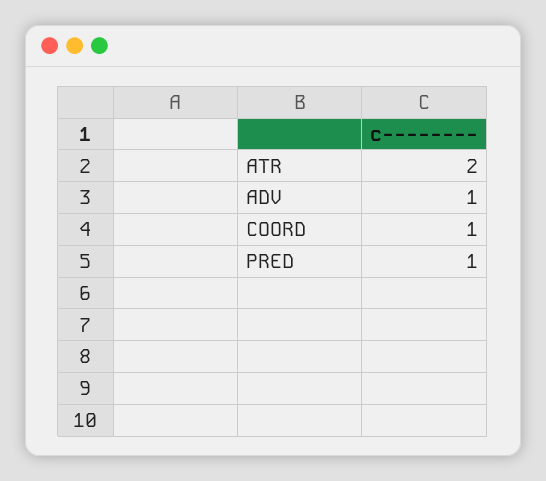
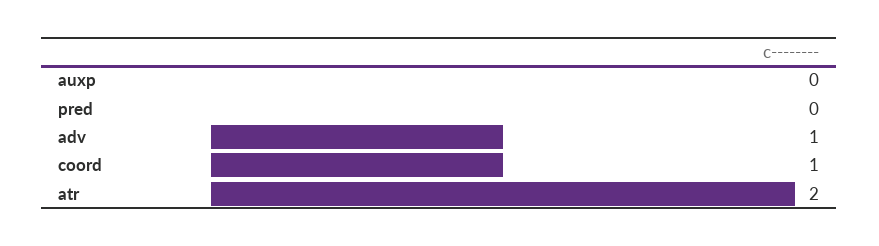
  {
    "ATR": 2,
    "ADV": 1,
    "COORD": 1,
-   "PRED": 1
+   "PRED": 0,
+   "auxp": 0
  }

